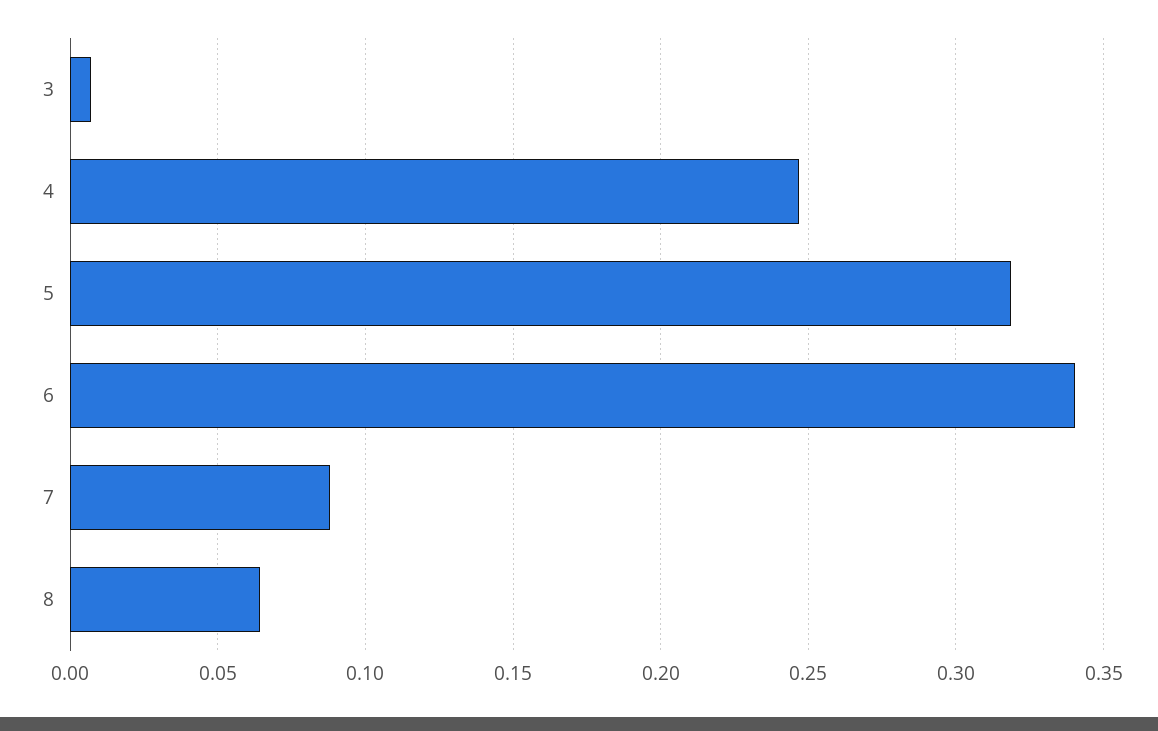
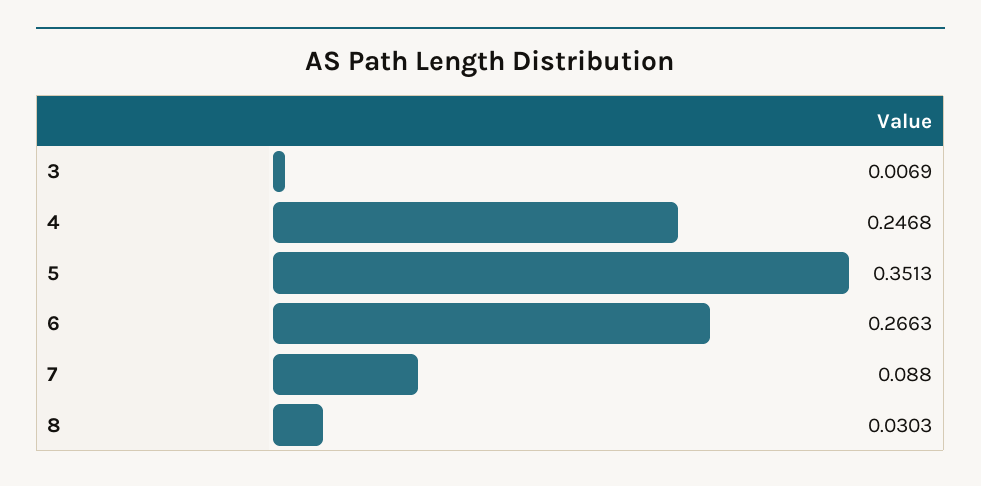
  {
    "3": 0.0069,
    "4": 0.2468,
-   "5": 0.32,
+   "5": 0.3513,
-   "6": 0.34,
+   "6": 0.2663,
    "7": 0.088,
-   "8": 0.065
+   "8": 0.0303
  }

